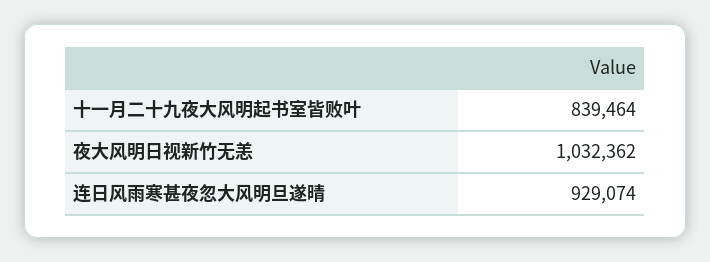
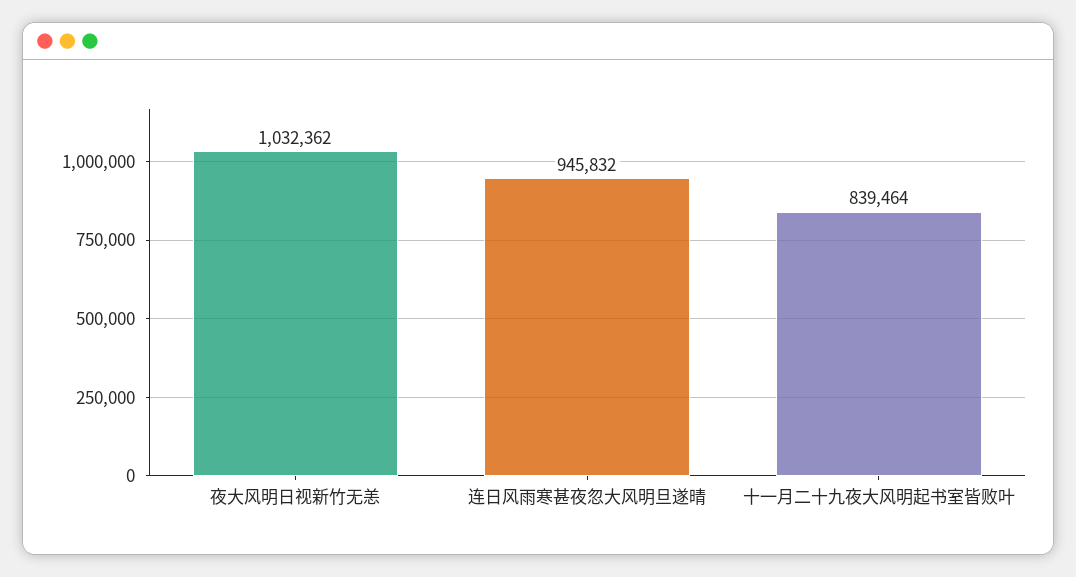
  {
    "十一月二十九夜大风明起书室皆败叶": 839464,
    "夜大风明日视新竹无恙": 1032362,
-   "连日风雨寒甚夜忽大风明旦遂晴": 929074
+   "连日风雨寒甚夜忽大风明旦遂晴": 945832
  }

